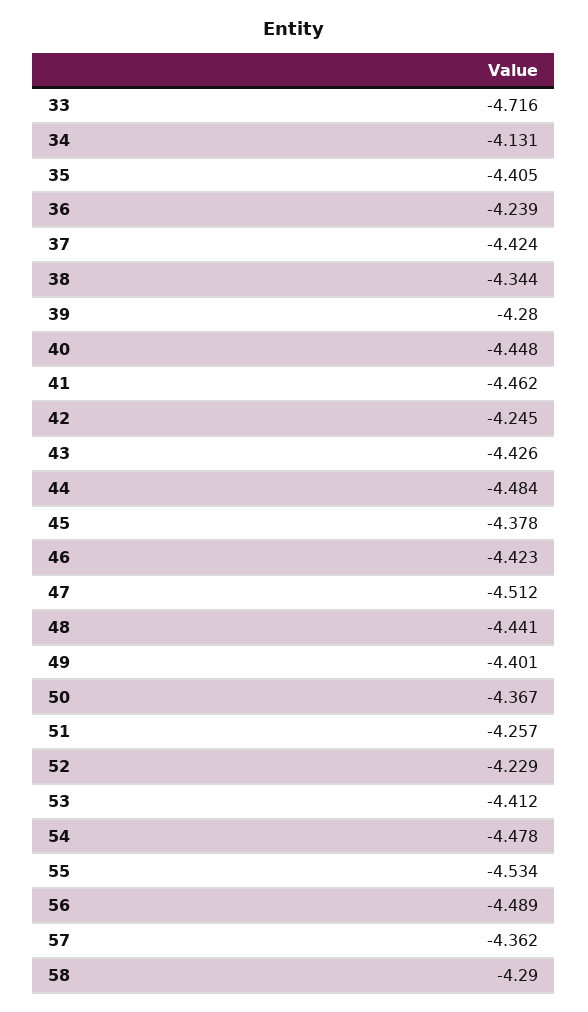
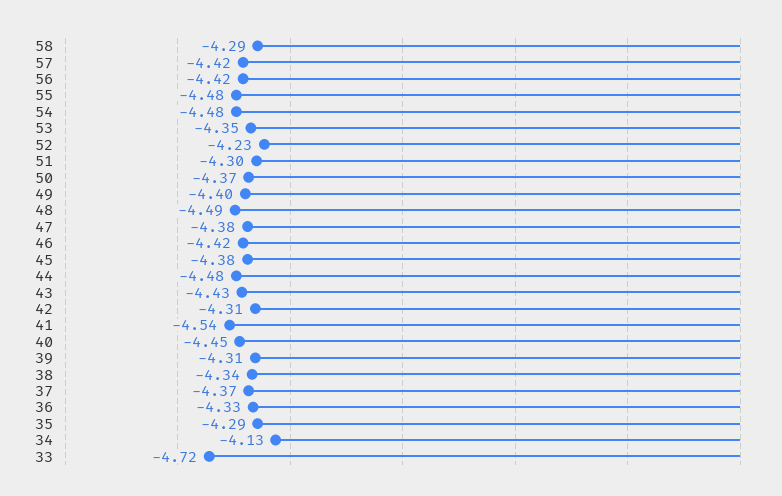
  {
    "33": -4.716,
    "34": -4.131,
-   "35": -4.405,
+   "35": -4.29,
-   "36": -4.239,
+   "36": -4.33,
-   "37": -4.424,
+   "37": -4.37,
    "38": -4.344,
-   "39": -4.28,
+   "39": -4.31,
    "40": -4.448,
-   "41": -4.462,
+   "41": -4.54,
-   "42": -4.245,
+   "42": -4.31,
    "43": -4.426,
    "44": -4.484,
    "45": -4.378,
    "46": -4.423,
-   "47": -4.512,
+   "47": -4.38,
-   "48": -4.441,
+   "48": -4.49,
    "49": -4.401,
    "50": -4.367,
-   "51": -4.257,
+   "51": -4.3,
    "52": -4.229,
-   "53": -4.412,
+   "53": -4.35,
    "54": -4.478,
-   "55": -4.534,
+   "55": -4.48,
-   "56": -4.489,
+   "56": -4.42,
-   "57": -4.362,
+   "57": -4.42,
    "58": -4.29
  }

